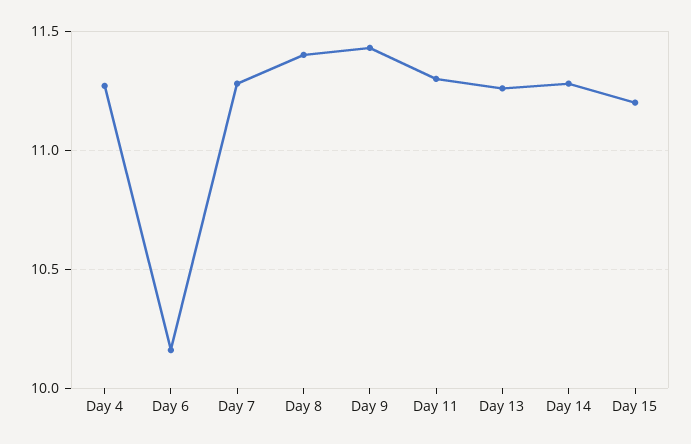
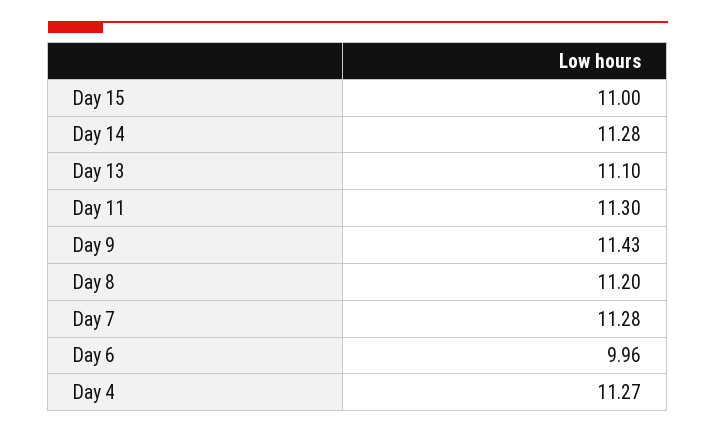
  {
    "Day 4": 11.27,
-   "Day 6": 10.15,
+   "Day 6": 9.96,
    "Day 7": 11.28,
-   "Day 8": 11.4,
+   "Day 8": 11.2,
    "Day 9": 11.43,
    "Day 11": 11.3,
-   "Day 13": 11.25,
+   "Day 13": 11.1,
    "Day 14": 11.28,
-   "Day 15": 11.2
+   "Day 15": 11
  }

